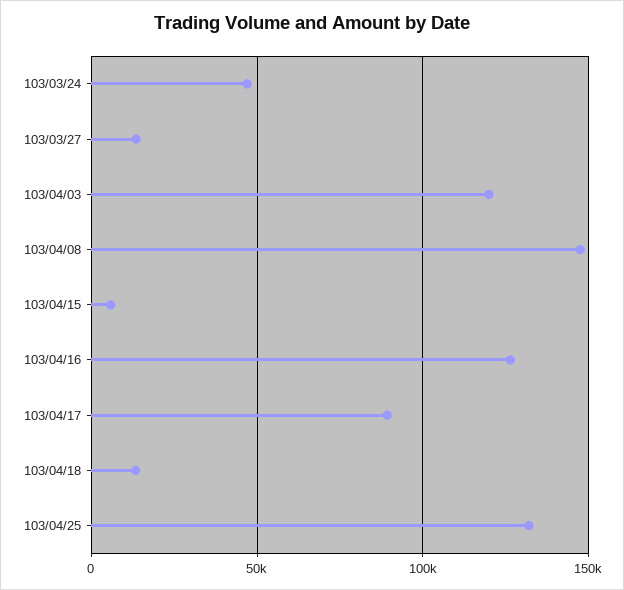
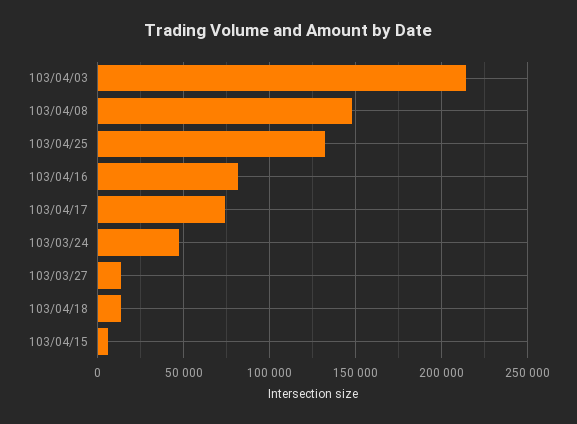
  {
    "103/03/24": 45000,
    "103/03/27": 15000,
-   "103/04/03": 120000,
+   "103/04/03": 215000,
    "103/04/08": 150000,
    "103/04/15": 5000,
-   "103/04/16": 125000,
+   "103/04/16": 80000,
-   "103/04/17": 90000,
+   "103/04/17": 75000,
    "103/04/18": 15000,
    "103/04/25": 130000
  }

